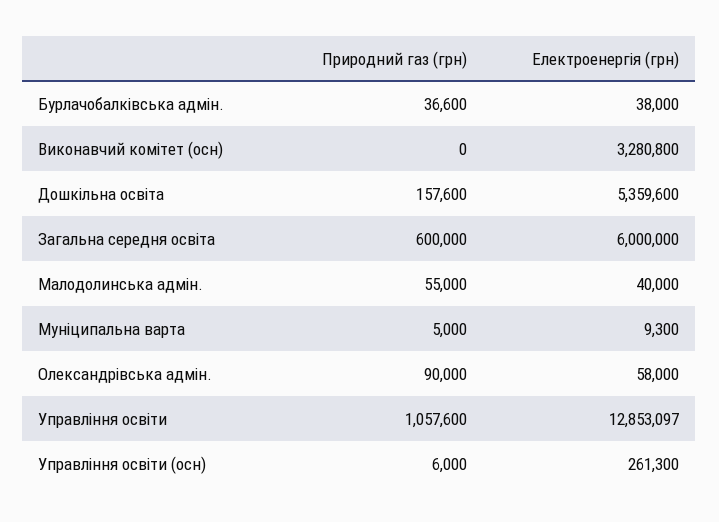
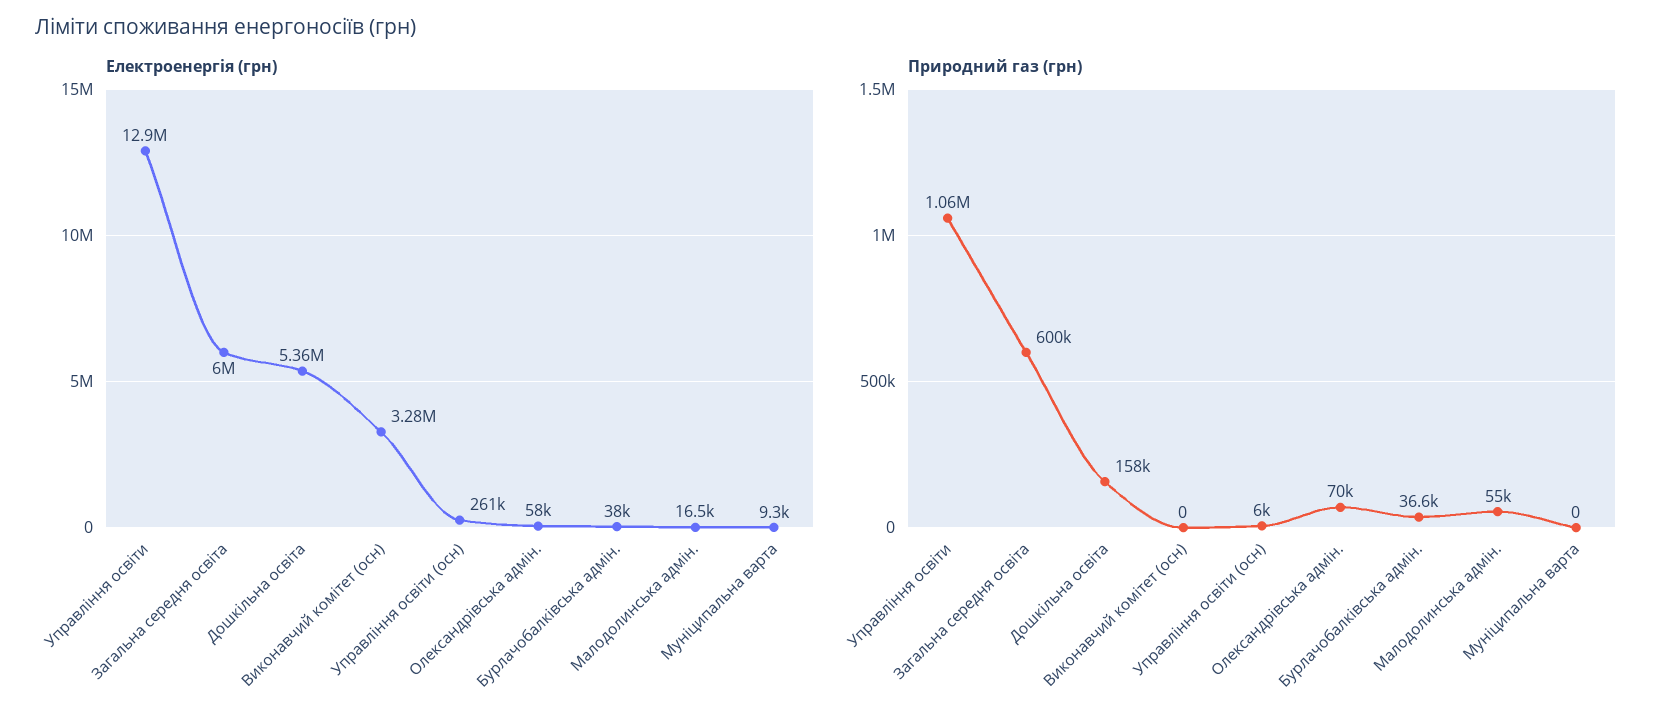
  {
    "Природний газ (грн)": {
      "Бурлачобалківська адмін.": 36600,
      "Виконавчий комітет (осн)": 0,
      "Дошкільна освіта": 157600,
      "Загальна середня освіта": 600000,
      "Малодолинська адмін.": 55000,
-     "Муніципальна варта": 5000,
+     "Муніципальна варта": 0,
-     "Олександрівська адмін.": 90000,
+     "Олександрівська адмін.": 70000,
      "Управління освіти": 1057600,
      "Управління освіти (осн)": 6000
    },
    "Електроенергія (грн)": {
      "Бурлачобалківська адмін.": 38000,
      "Виконавчий комітет (осн)": 3280800,
      "Дошкільна освіта": 5359600,
      "Загальна середня освіта": 6000000,
-     "Малодолинська адмін.": 40000,
+     "Малодолинська адмін.": 16500,
      "Муніципальна варта": 9300,
      "Олександрівська адмін.": 58000,
      "Управління освіти": 12853097,
      "Управління освіти (осн)": 261300
    }
  }

